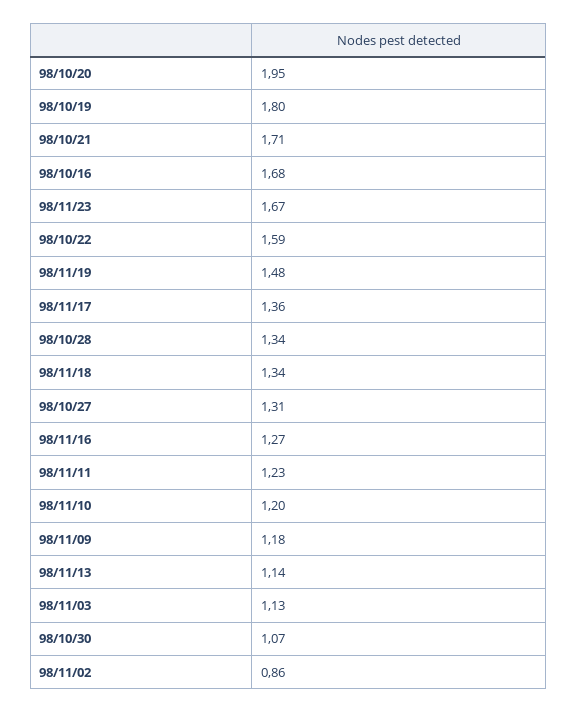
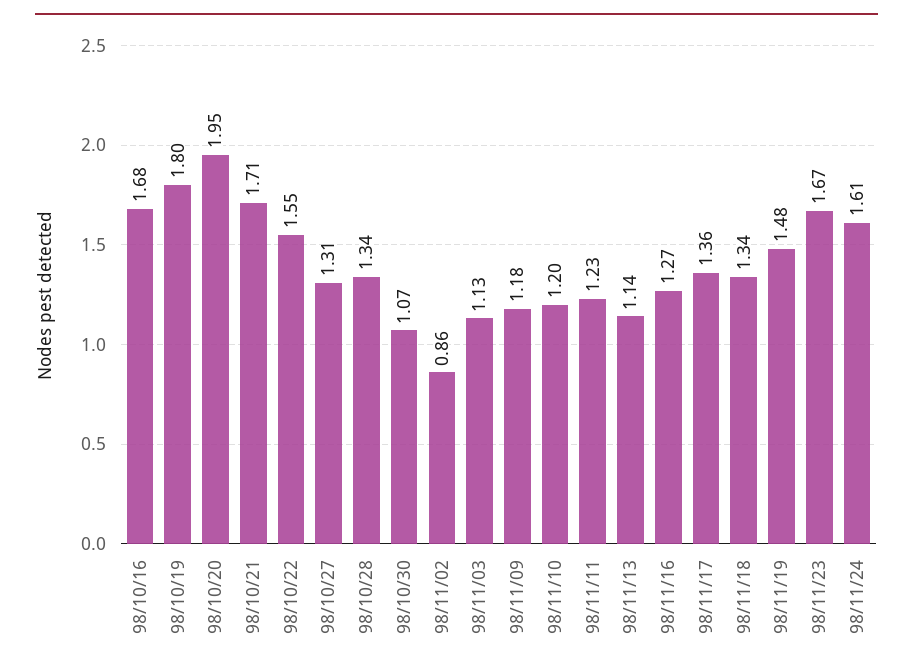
  {
    "98/10/20": 1.95,
    "98/10/19": 1.8,
    "98/10/21": 1.71,
    "98/10/16": 1.68,
    "98/11/23": 1.67,
-   "98/10/22": 1.59,
+   "98/10/22": 1.55,
    "98/11/19": 1.48,
    "98/11/17": 1.36,
    "98/10/28": 1.34,
    "98/11/18": 1.34,
    "98/10/27": 1.31,
    "98/11/16": 1.27,
    "98/11/11": 1.23,
    "98/11/10": 1.2,
    "98/11/09": 1.18,
    "98/11/13": 1.14,
    "98/11/03": 1.13,
    "98/10/30": 1.07,
-   "98/11/02": 0.86
+   "98/11/02": 0.86,
+   "98/11/24": 1.61
  }

